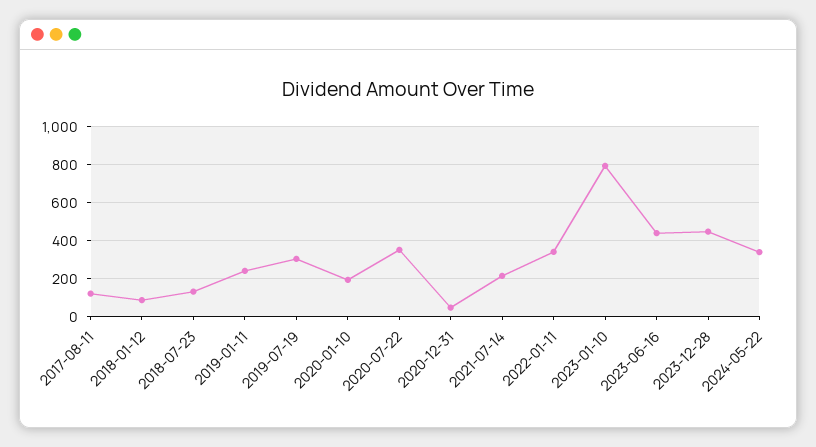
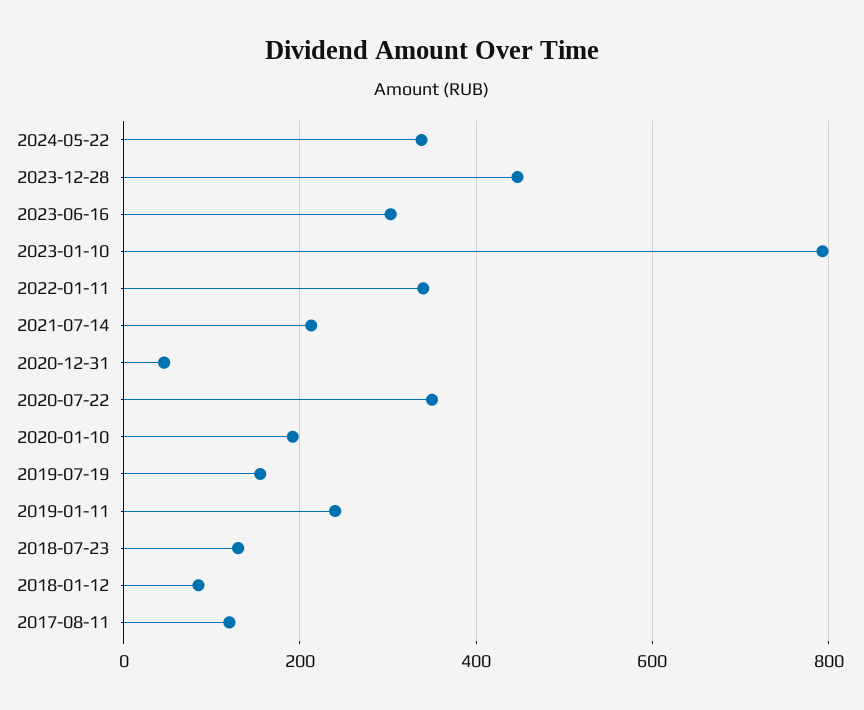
  {
    "2017-08-11": 120,
    "2018-01-12": 80,
    "2018-07-23": 140,
    "2019-01-11": 240,
-   "2019-07-19": 300,
+   "2019-07-19": 160,
    "2020-01-10": 200,
    "2020-07-22": 360,
    "2020-12-31": 40,
    "2021-07-14": 220,
    "2022-01-11": 340,
    "2023-01-10": 800,
-   "2023-06-16": 450,
+   "2023-06-16": 300,
    "2023-12-28": 440,
    "2024-05-22": 340
  }

